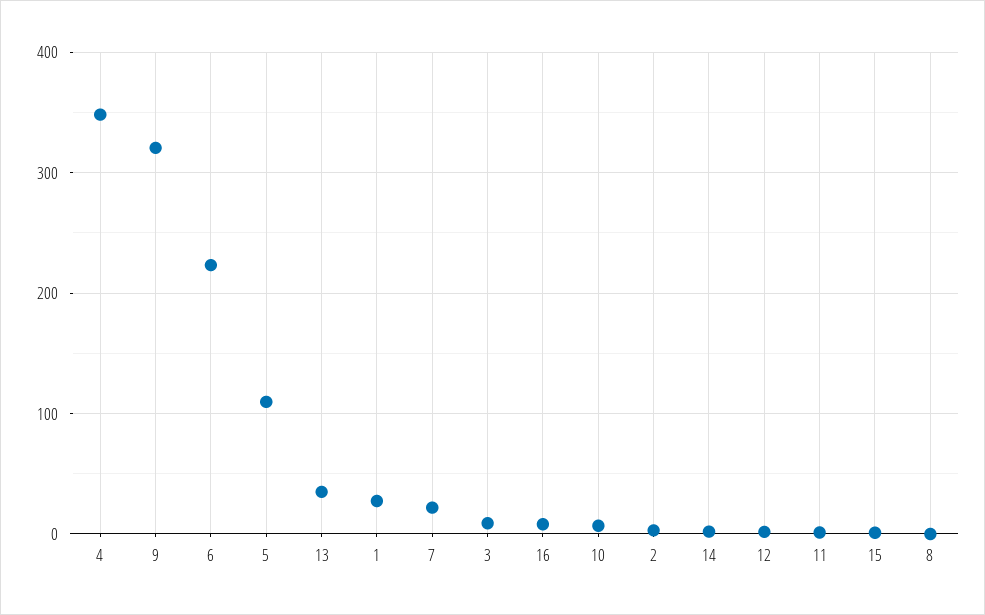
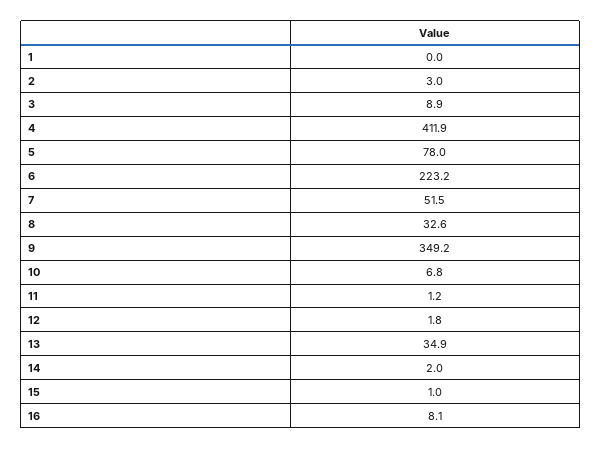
  {
-   "4": 350,
+   "4": 411.9,
-   "9": 320,
+   "9": 349.2,
    "6": 223.2,
-   "5": 110,
+   "5": 78,
    "13": 34.9,
-   "1": 30,
+   "1": 0,
-   "7": 20,
+   "7": 51.5,
    "3": 8.9,
    "16": 8.1,
    "10": 6.8,
    "2": 3,
    "14": 2,
    "12": 1.8,
    "11": 1.2,
    "15": 1,
-   "8": 0
+   "8": 32.6
  }

